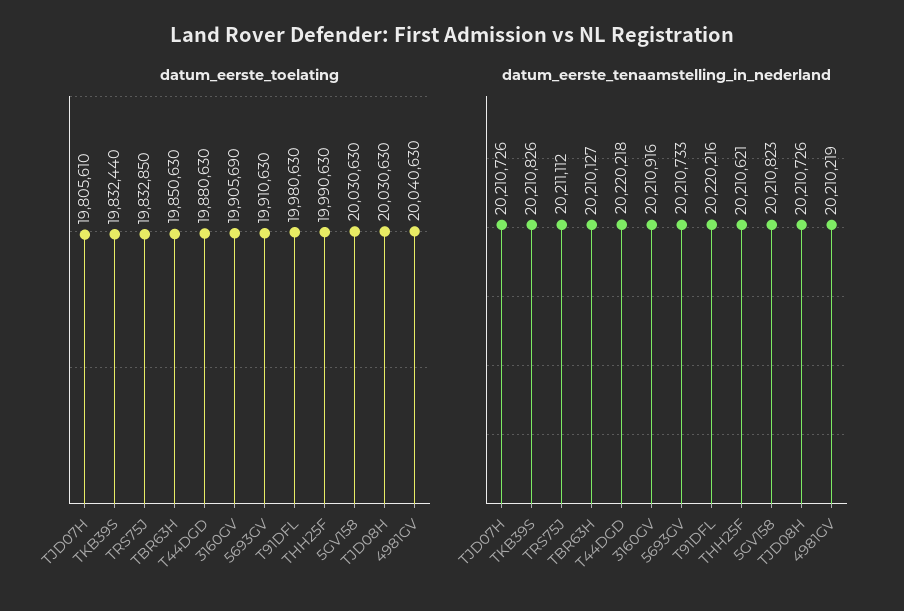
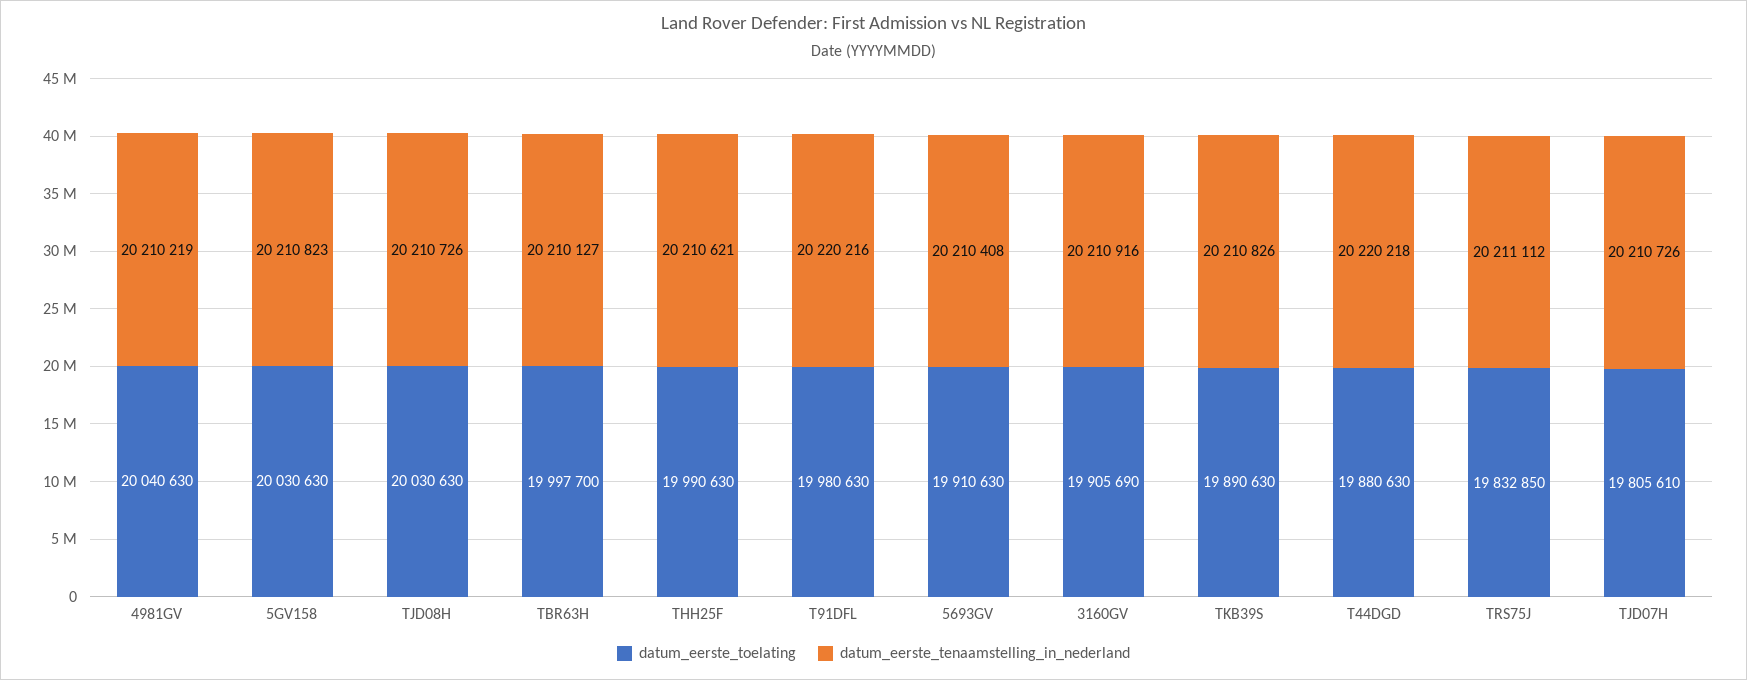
  {
    "datum_eerste_toelating": {
      "TJD07H": 19805610,
-     "TKB39S": 19832440,
+     "TKB39S": 19890630,
      "TRS75J": 19832850,
-     "TBR63H": 19850630,
+     "TBR63H": 19997700,
      "T44DGD": 19880630,
      "3160GV": 19905690,
      "5693GV": 19910630,
      "T91DFL": 19980630,
      "THH25F": 19990630,
      "5GV158": 20030630,
      "TJD08H": 20030630,
      "4981GV": 20040630
    },
    "datum_eerste_tenaamstelling_in_nederland": {
      "TJD07H": 20210726,
      "TKB39S": 20210826,
      "TRS75J": 20211112,
      "TBR63H": 20210127,
      "T44DGD": 20220218,
      "3160GV": 20210916,
-     "5693GV": 20210733,
+     "5693GV": 20210408,
      "T91DFL": 20220216,
      "THH25F": 20210621,
      "5GV158": 20210823,
      "TJD08H": 20210726,
      "4981GV": 20210219
    }
  }

